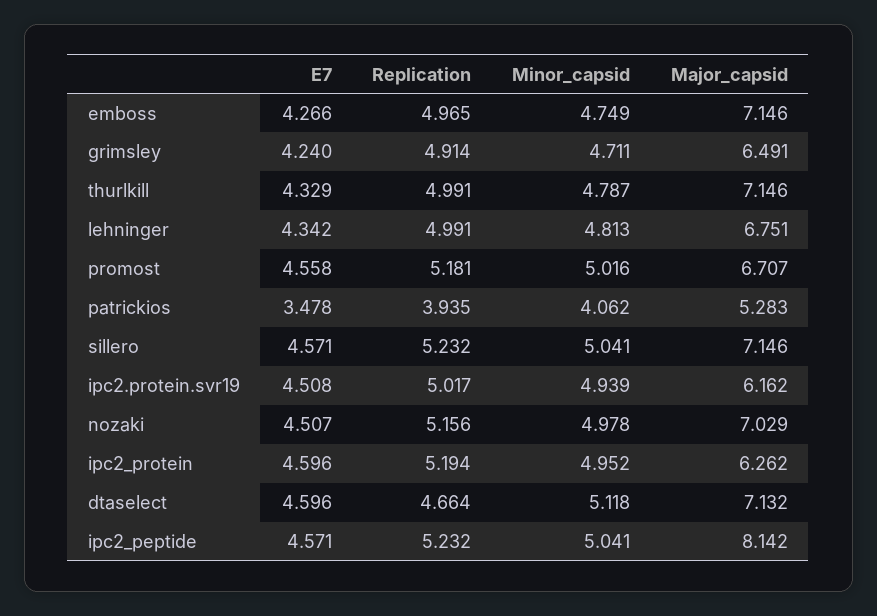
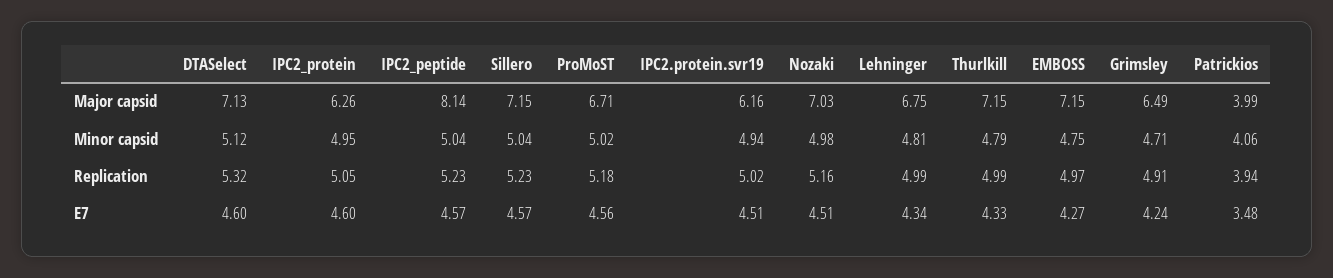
  {
    "E7": {
      "emboss": 4.266,
      "grimsley": 4.24,
      "thurlkill": 4.329,
      "lehninger": 4.342,
      "promost": 4.558,
      "patrickios": 3.478,
      "sillero": 4.571,
      "ipc2.protein.svr19": 4.508,
      "nozaki": 4.507,
      "ipc2_protein": 4.596,
      "dtaselect": 4.596,
      "ipc2_peptide": 4.571
    },
    "Replication": {
      "emboss": 4.965,
      "grimsley": 4.914,
      "thurlkill": 4.991,
      "lehninger": 4.991,
      "promost": 5.181,
      "patrickios": 3.935,
      "sillero": 5.232,
      "ipc2.protein.svr19": 5.017,
      "nozaki": 5.156,
-     "ipc2_protein": 5.194,
+     "ipc2_protein": 5.05,
-     "dtaselect": 4.664,
+     "dtaselect": 5.32,
      "ipc2_peptide": 5.232
    },
    "Minor_capsid": {
      "emboss": 4.749,
      "grimsley": 4.711,
      "thurlkill": 4.787,
      "lehninger": 4.813,
      "promost": 5.016,
      "patrickios": 4.062,
      "sillero": 5.041,
      "ipc2.protein.svr19": 4.939,
      "nozaki": 4.978,
      "ipc2_protein": 4.952,
      "dtaselect": 5.118,
      "ipc2_peptide": 5.041
    },
    "Major_capsid": {
      "emboss": 7.146,
      "grimsley": 6.491,
      "thurlkill": 7.146,
      "lehninger": 6.751,
      "promost": 6.707,
-     "patrickios": 5.283,
+     "patrickios": 3.99,
      "sillero": 7.146,
      "ipc2.protein.svr19": 6.162,
      "nozaki": 7.029,
      "ipc2_protein": 6.262,
      "dtaselect": 7.132,
      "ipc2_peptide": 8.142
    }
  }

